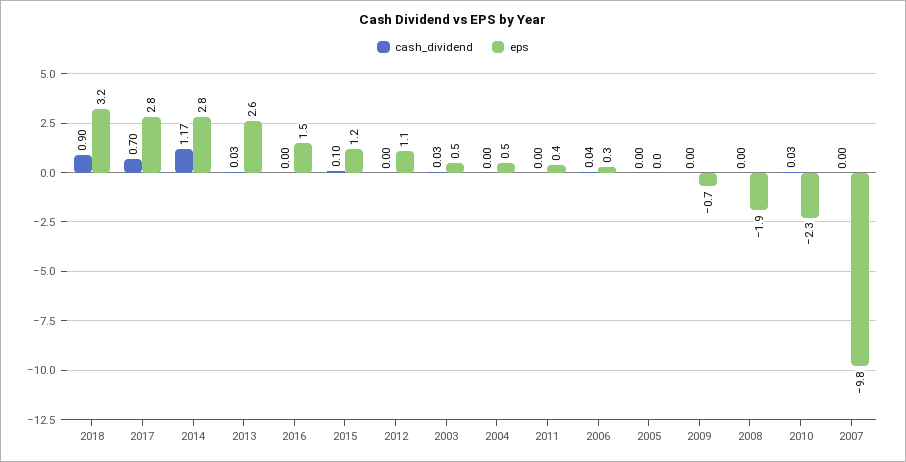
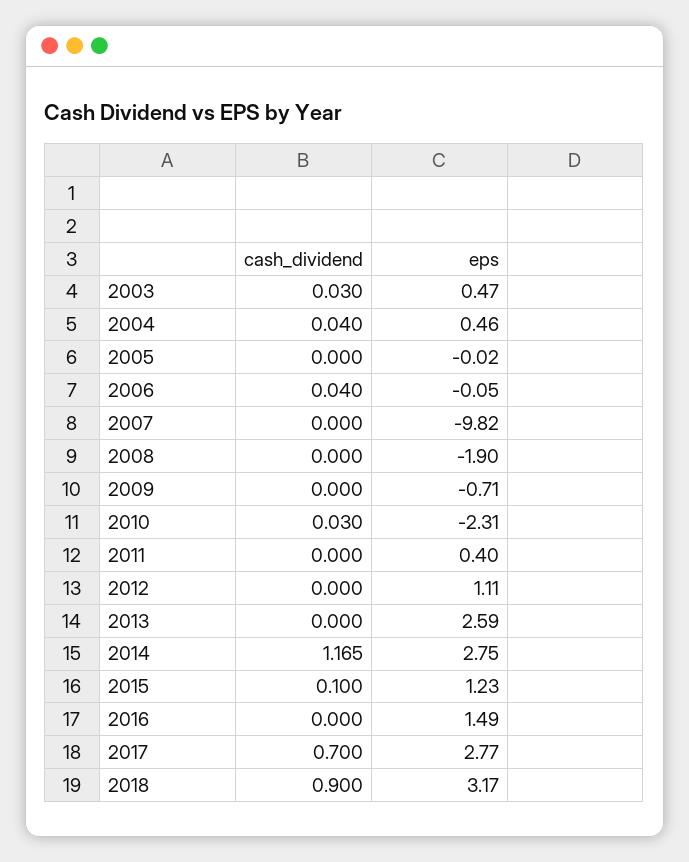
  {
    "cash_dividend": {
      "2018": 0.9,
      "2017": 0.7,
      "2014": 1.165,
-     "2013": 0.03,
+     "2013": 0,
      "2016": 0,
      "2015": 0.1,
      "2012": 0,
      "2003": 0.03,
-     "2004": 0,
+     "2004": 0.04,
      "2011": 0,
      "2006": 0.04,
      "2005": 0,
      "2009": 0,
      "2008": 0,
      "2010": 0.03,
      "2007": 0
    },
    "eps": {
      "2018": 3.17,
      "2017": 2.77,
      "2014": 2.75,
      "2013": 2.59,
      "2016": 1.49,
      "2015": 1.23,
      "2012": 1.11,
      "2003": 0.47,
      "2004": 0.46,
      "2011": 0.4,
-     "2006": 0.3,
+     "2006": -0.05,
      "2005": -0.02,
      "2009": -0.71,
      "2008": -1.9,
      "2010": -2.31,
      "2007": -9.82
    }
  }

